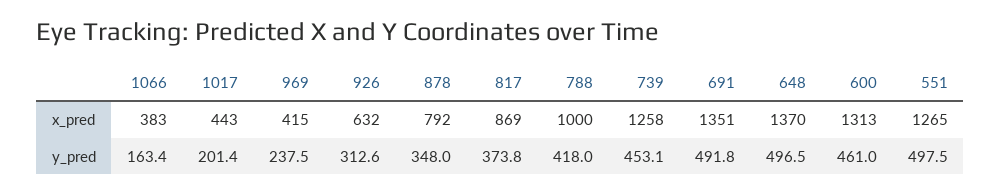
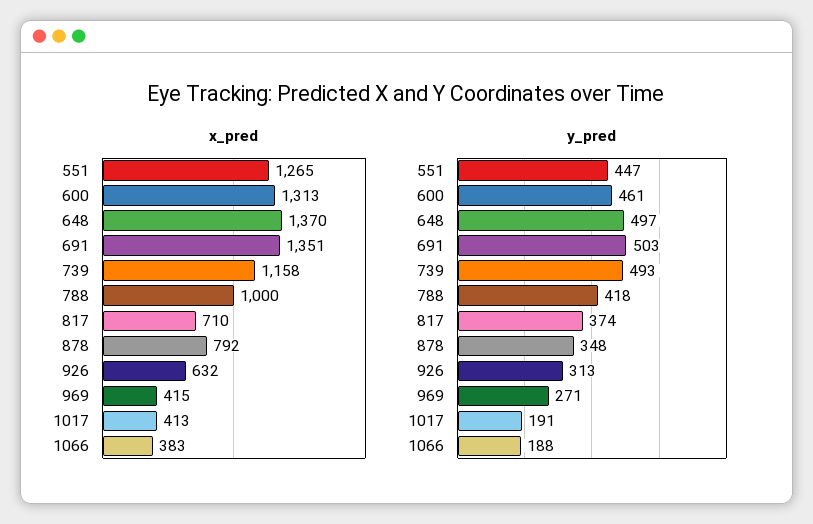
  {
    "x_pred": {
      "1066": 383,
-     "1017": 443,
+     "1017": 413,
      "969": 415,
      "926": 632,
      "878": 792,
-     "817": 869,
+     "817": 710,
      "788": 1000,
-     "739": 1258,
+     "739": 1158,
      "691": 1351,
      "648": 1370,
      "600": 1313,
      "551": 1265
    },
    "y_pred": {
-     "1066": 163.4,
+     "1066": 188,
-     "1017": 201.4,
+     "1017": 191,
-     "969": 237.5,
+     "969": 271,
      "926": 312.6,
      "878": 348,
      "817": 373.8,
      "788": 418,
-     "739": 453.1,
+     "739": 493,
-     "691": 491.8,
+     "691": 503,
      "648": 496.5,
      "600": 461,
-     "551": 497.5
+     "551": 447
    }
  }

